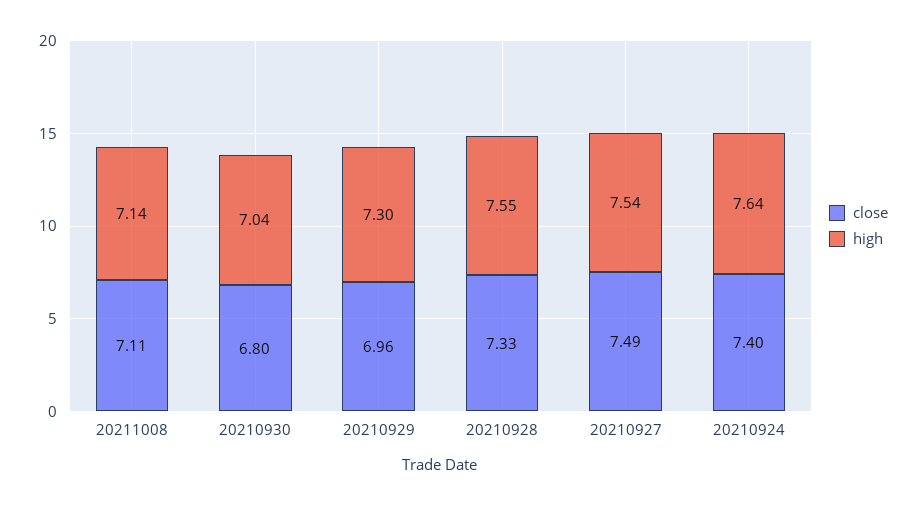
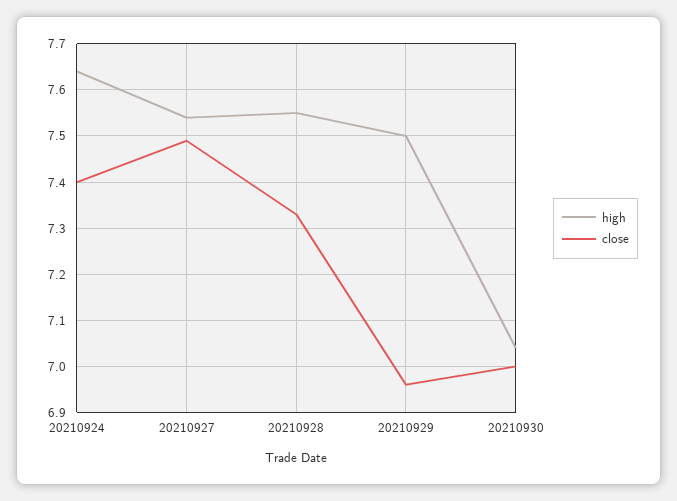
  {
    "close": {
-     "20211008": 7.11,
-     "20210930": 6.8,
+     "20210930": 7,
      "20210929": 6.96,
      "20210928": 7.33,
      "20210927": 7.49,
      "20210924": 7.4
    },
    "high": {
-     "20211008": 7.14,
      "20210930": 7.04,
-     "20210929": 7.3,
+     "20210929": 7.5,
      "20210928": 7.55,
      "20210927": 7.54,
      "20210924": 7.64
    }
  }

